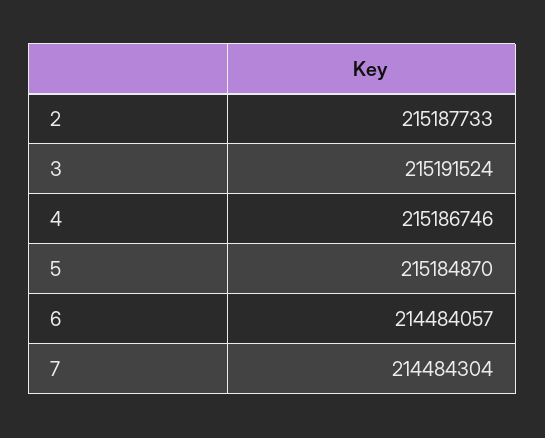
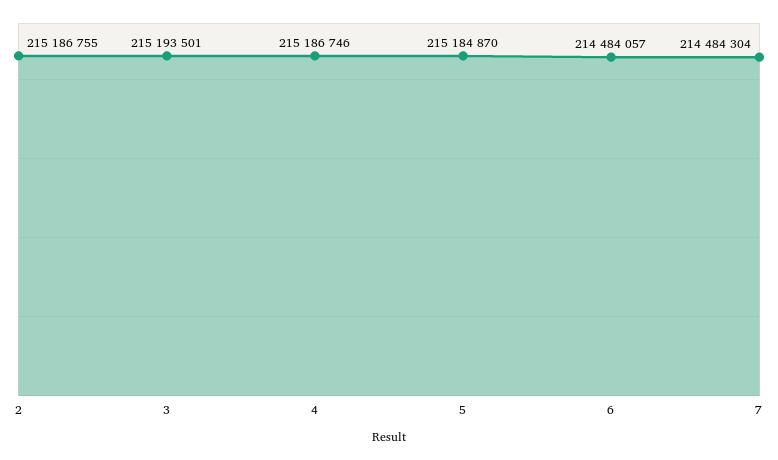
  {
-   "2": 215187733,
+   "2": 215186755,
-   "3": 215191524,
+   "3": 215193501,
    "4": 215186746,
    "5": 215184870,
    "6": 214484057,
    "7": 214484304
  }

